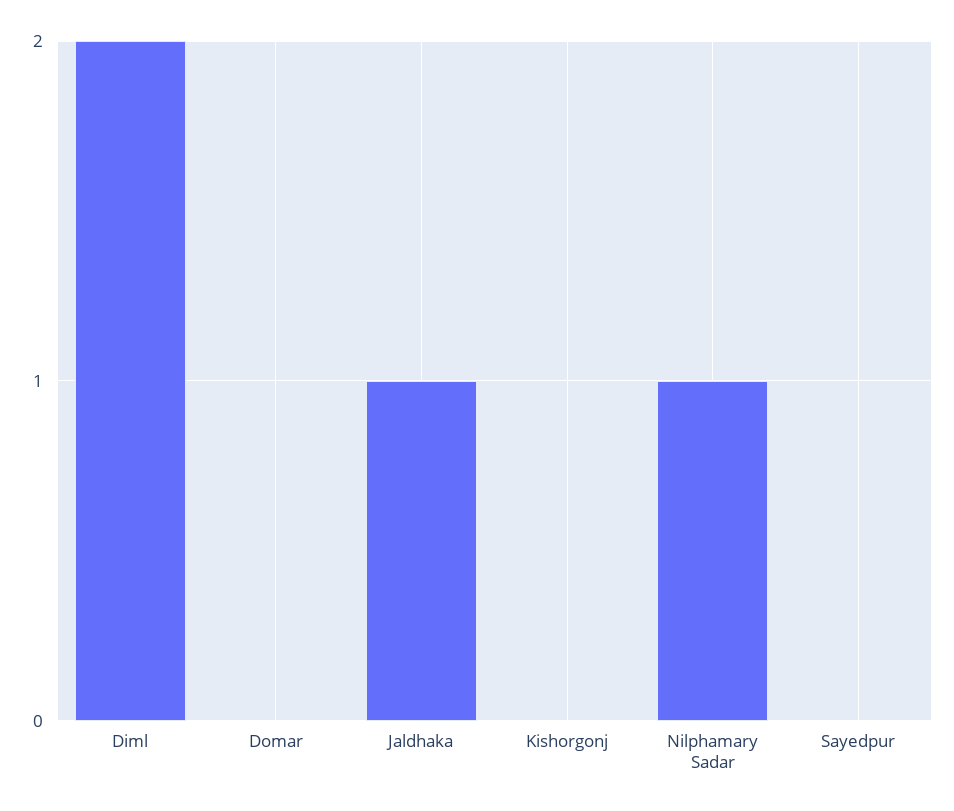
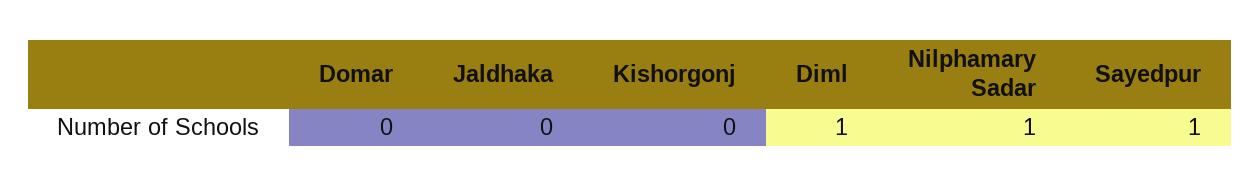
  {
-   "Diml": 2,
+   "Diml": 1,
    "Domar": 0,
-   "Jaldhaka": 1,
+   "Jaldhaka": 0,
    "Kishorgonj": 0,
    "Nilphamary Sadar": 1,
-   "Sayedpur": 0
+   "Sayedpur": 1
  }

